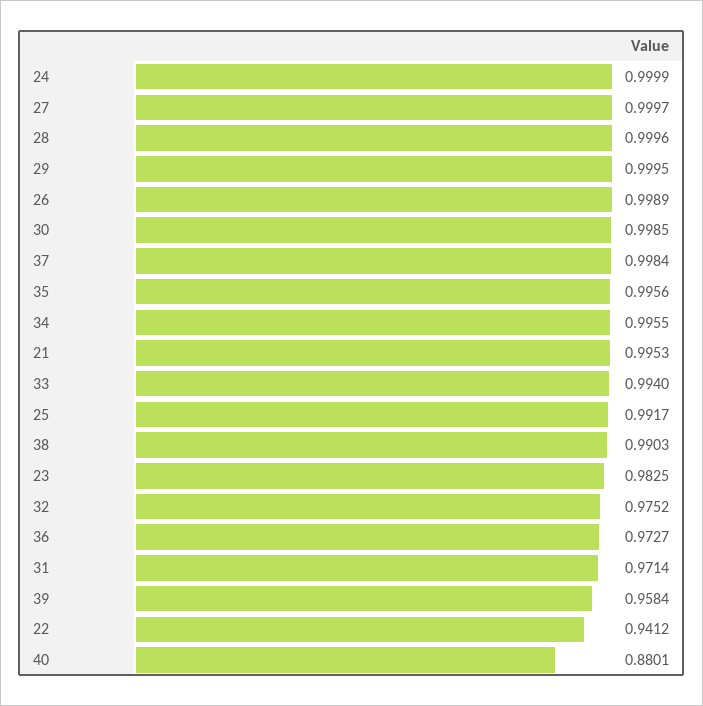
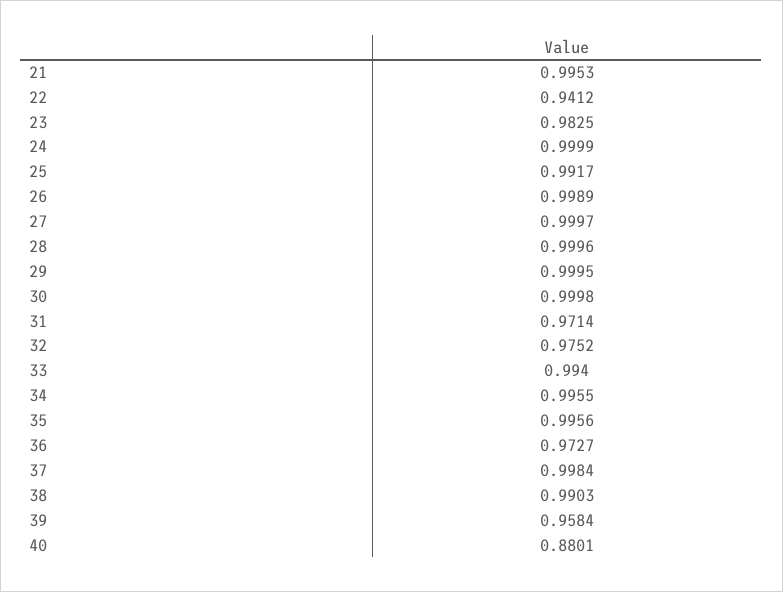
  {
    "24": 0.9999,
    "27": 0.9997,
    "28": 0.9996,
    "29": 0.9995,
    "26": 0.9989,
-   "30": 0.9985,
+   "30": 0.9998,
    "37": 0.9984,
    "35": 0.9956,
    "34": 0.9955,
    "21": 0.9953,
    "33": 0.994,
    "25": 0.9917,
    "38": 0.9903,
    "23": 0.9825,
    "32": 0.9752,
    "36": 0.9727,
    "31": 0.9714,
    "39": 0.9584,
    "22": 0.9412,
    "40": 0.8801
  }

